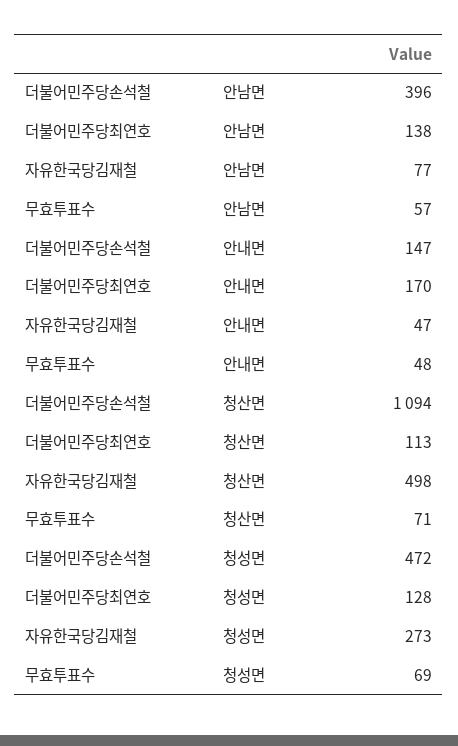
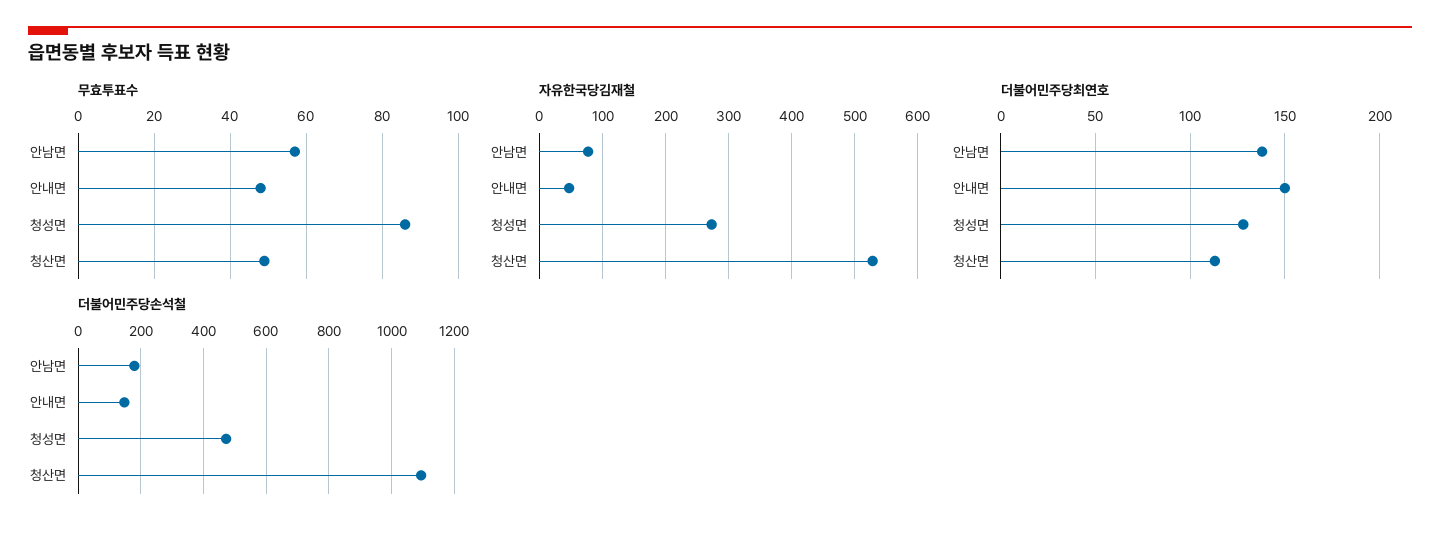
  {
    "더불어민주당손석철": {
-     "안남면": 396,
+     "안남면": 180,
      "안내면": 147,
      "청산면": 1094,
      "청성면": 472
    },
    "더불어민주당최연호": {
      "안남면": 138,
-     "안내면": 170,
+     "안내면": 150,
      "청산면": 113,
      "청성면": 128
    },
    "자유한국당김재철": {
      "안남면": 77,
      "안내면": 47,
-     "청산면": 498,
+     "청산면": 530,
      "청성면": 273
    },
    "무효투표수": {
      "안남면": 57,
      "안내면": 48,
-     "청산면": 71,
+     "청산면": 50,
-     "청성면": 69
+     "청성면": 85
    }
  }

